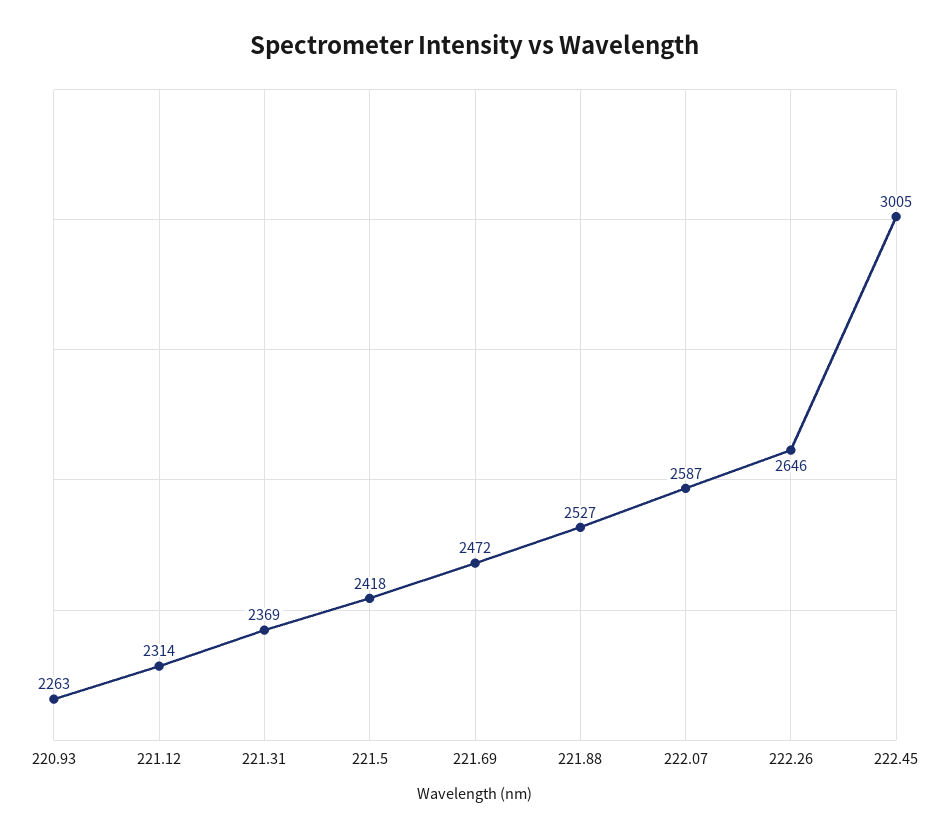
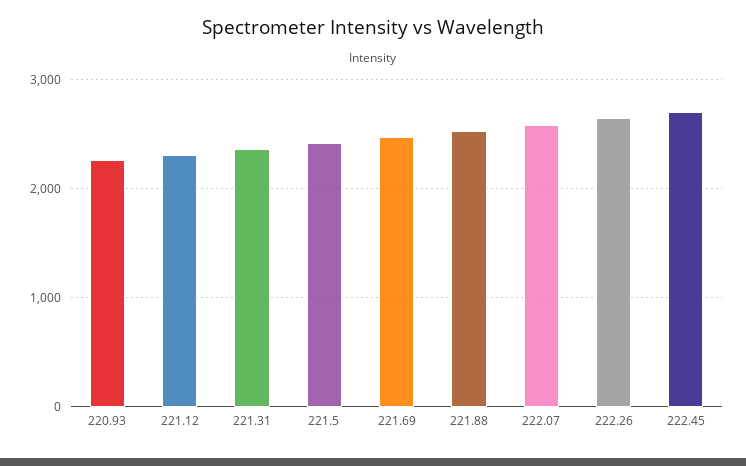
  {
    "220.93": 2263,
    "221.12": 2314,
    "221.31": 2369,
    "221.5": 2418,
    "221.69": 2472,
    "221.88": 2527,
    "222.07": 2587,
    "222.26": 2646,
-   "222.45": 3005
+   "222.45": 2700
  }

